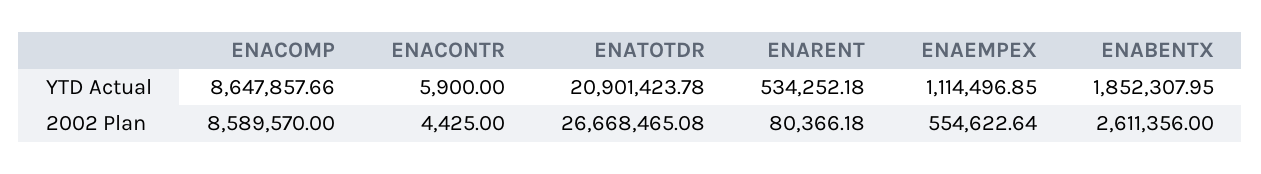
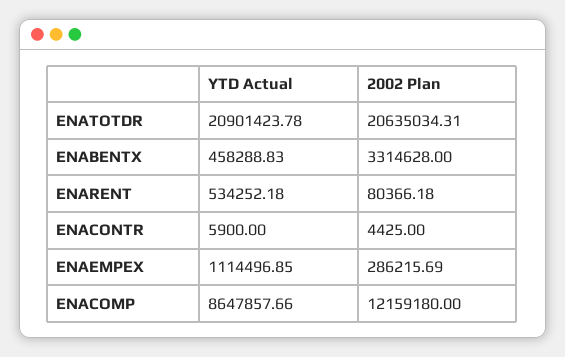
  {
    "ENACOMP": {
      "YTD Actual": 8647857.66,
-     "2002 Plan": 8589570
+     "2002 Plan": 12159180
    },
    "ENACONTR": {
      "YTD Actual": 5900,
      "2002 Plan": 4425
    },
    "ENATOTDR": {
      "YTD Actual": 20901423.78,
-     "2002 Plan": 26668465.08
+     "2002 Plan": 20635034.31
    },
    "ENARENT": {
      "YTD Actual": 534252.18,
      "2002 Plan": 80366.18
    },
    "ENAEMPEX": {
      "YTD Actual": 1114496.85,
-     "2002 Plan": 554622.64
+     "2002 Plan": 286215.69
    },
    "ENABENTX": {
-     "YTD Actual": 1852307.95,
+     "YTD Actual": 458288.83,
-     "2002 Plan": 2611356
+     "2002 Plan": 3314628
    }
  }

